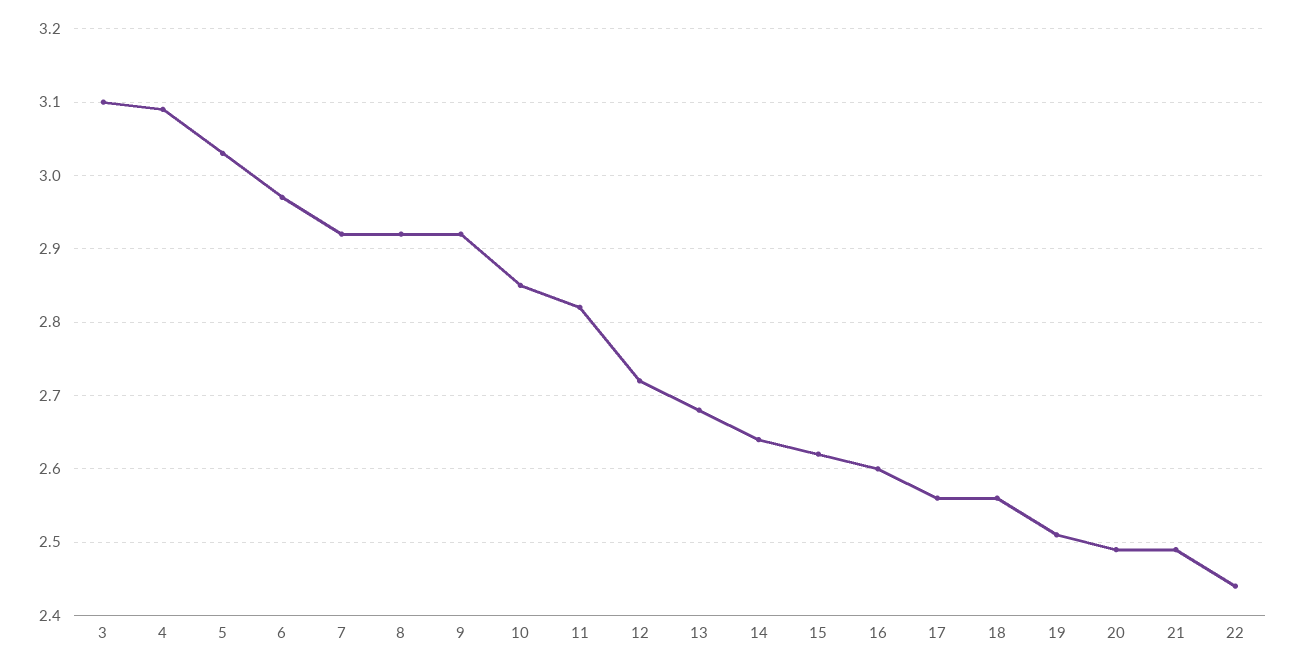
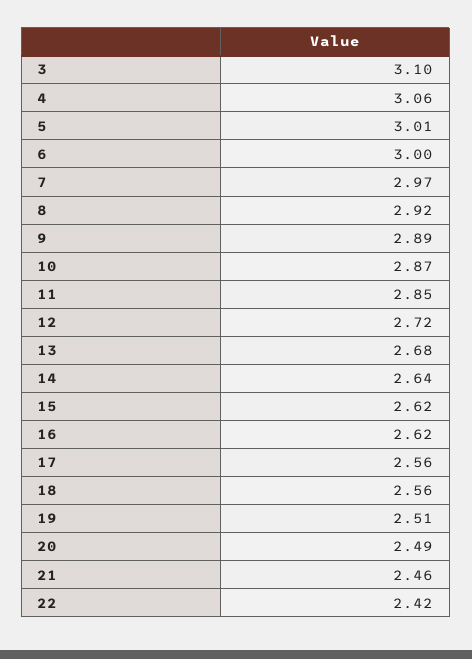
  {
    "3": 3.1,
-   "4": 3.09,
+   "4": 3.06,
-   "5": 3.03,
+   "5": 3.01,
-   "6": 2.97,
+   "6": 3,
-   "7": 2.92,
+   "7": 2.97,
    "8": 2.92,
-   "9": 2.92,
+   "9": 2.89,
-   "10": 2.85,
+   "10": 2.87,
-   "11": 2.82,
+   "11": 2.85,
    "12": 2.72,
    "13": 2.68,
    "14": 2.64,
    "15": 2.62,
-   "16": 2.6,
+   "16": 2.62,
    "17": 2.56,
    "18": 2.56,
    "19": 2.51,
    "20": 2.49,
-   "21": 2.49,
+   "21": 2.46,
-   "22": 2.44
+   "22": 2.42
  }

